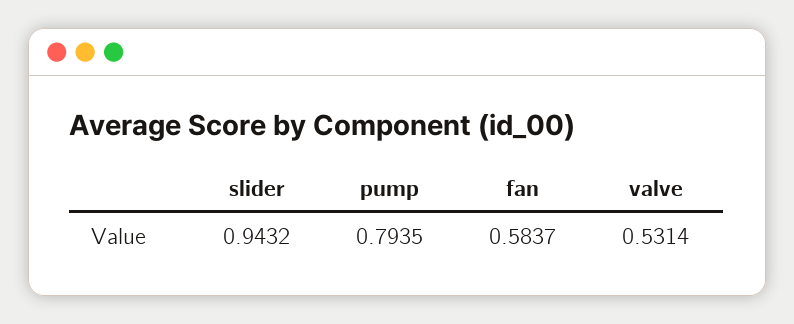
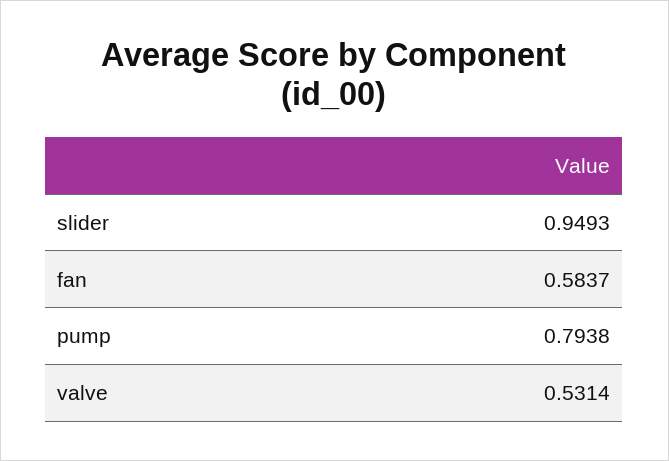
  {
-   "slider": 0.9432,
+   "slider": 0.9493,
-   "pump": 0.7935,
+   "pump": 0.7938,
    "fan": 0.5837,
    "valve": 0.5314
  }

